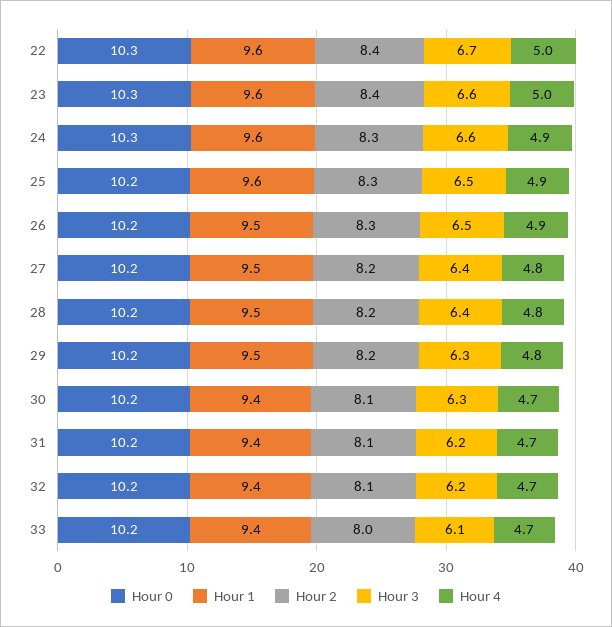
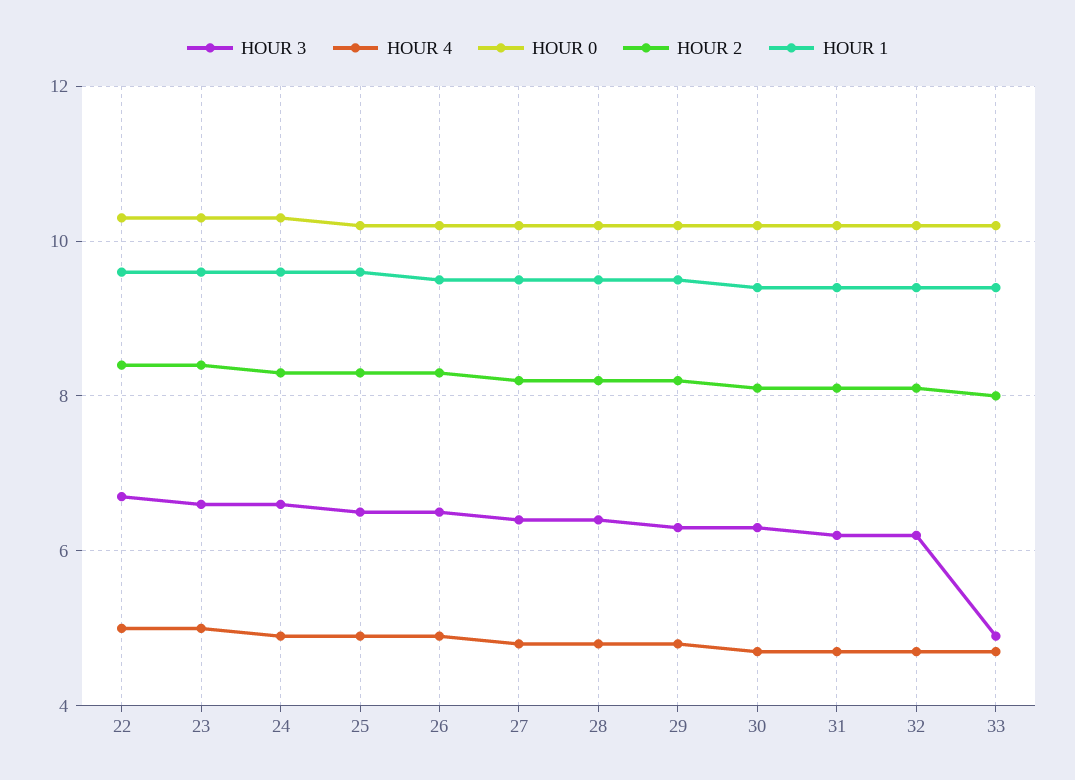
  {
    "Hour 0": {
      "22": 10.3,
      "23": 10.3,
      "24": 10.3,
      "25": 10.2,
      "26": 10.2,
      "27": 10.2,
      "28": 10.2,
      "29": 10.2,
      "30": 10.2,
      "31": 10.2,
      "32": 10.2,
      "33": 10.2
    },
    "Hour 1": {
      "22": 9.6,
      "23": 9.6,
      "24": 9.6,
      "25": 9.6,
      "26": 9.5,
      "27": 9.5,
      "28": 9.5,
      "29": 9.5,
      "30": 9.4,
      "31": 9.4,
      "32": 9.4,
      "33": 9.4
    },
    "Hour 2": {
      "22": 8.4,
      "23": 8.4,
      "24": 8.3,
      "25": 8.3,
      "26": 8.3,
      "27": 8.2,
      "28": 8.2,
      "29": 8.2,
      "30": 8.1,
      "31": 8.1,
      "32": 8.1,
      "33": 8
    },
    "Hour 3": {
      "22": 6.7,
      "23": 6.6,
      "24": 6.6,
      "25": 6.5,
      "26": 6.5,
      "27": 6.4,
      "28": 6.4,
      "29": 6.3,
      "30": 6.3,
      "31": 6.2,
      "32": 6.2,
-     "33": 6.1
+     "33": 5
    },
    "Hour 4": {
      "22": 5,
      "23": 5,
      "24": 4.9,
      "25": 4.9,
      "26": 4.9,
      "27": 4.8,
      "28": 4.8,
      "29": 4.8,
      "30": 4.7,
      "31": 4.7,
      "32": 4.7,
      "33": 4.7
    }
  }

